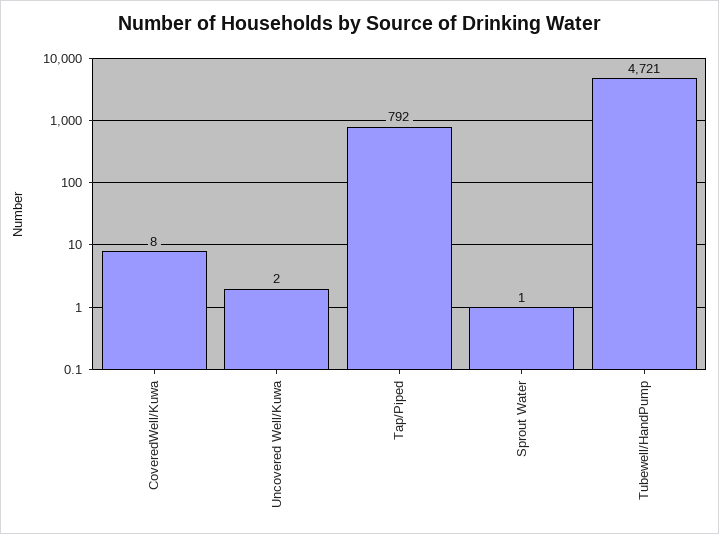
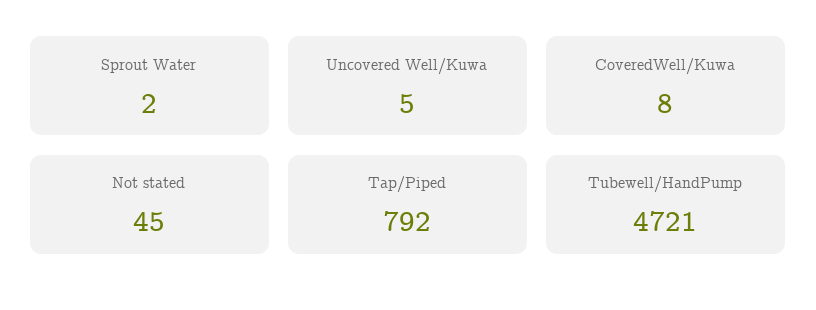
  {
    "CoveredWell/Kuwa": 8,
-   "Uncovered Well/Kuwa": 2,
+   "Uncovered Well/Kuwa": 5,
    "Tap/Piped": 792,
-   "Sprout Water": 1,
+   "Sprout Water": 2,
-   "Tubewell/HandPump": 4721
+   "Tubewell/HandPump": 4721,
+   "Not stated": 45
  }

